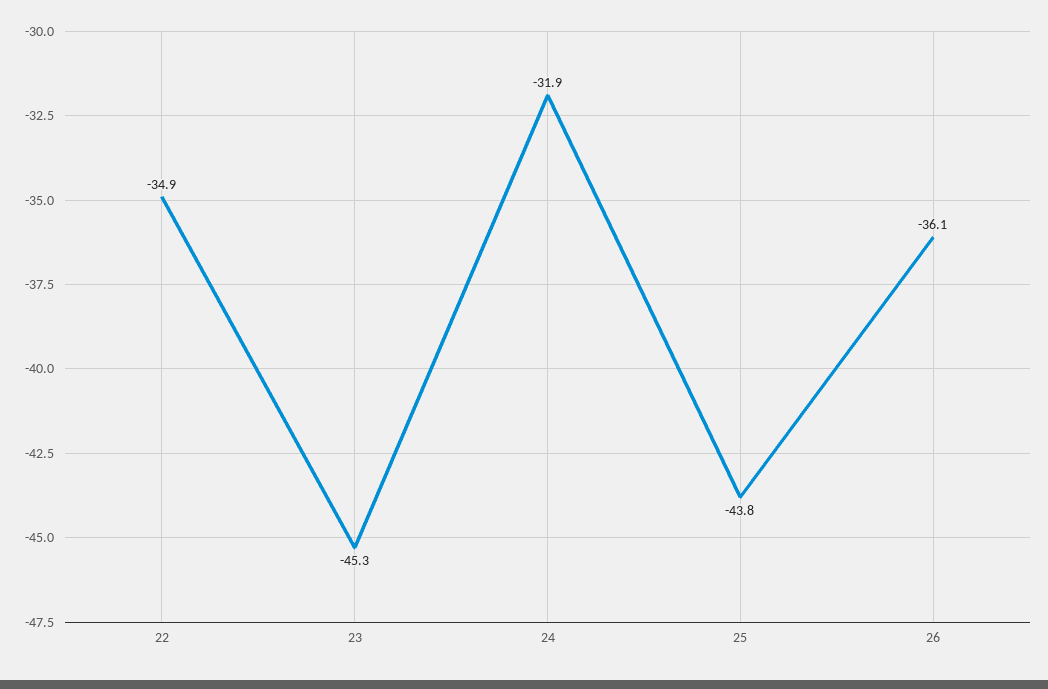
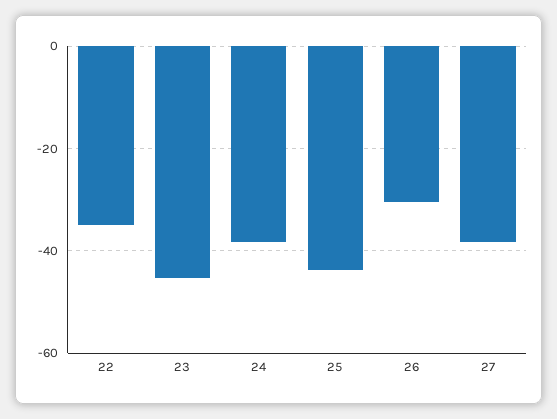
  {
    "22": -34.9,
    "23": -45.3,
-   "24": -31.9,
+   "24": -38,
    "25": -43.8,
-   "26": -36.1
+   "26": -30,
+   "27": -38
  }

